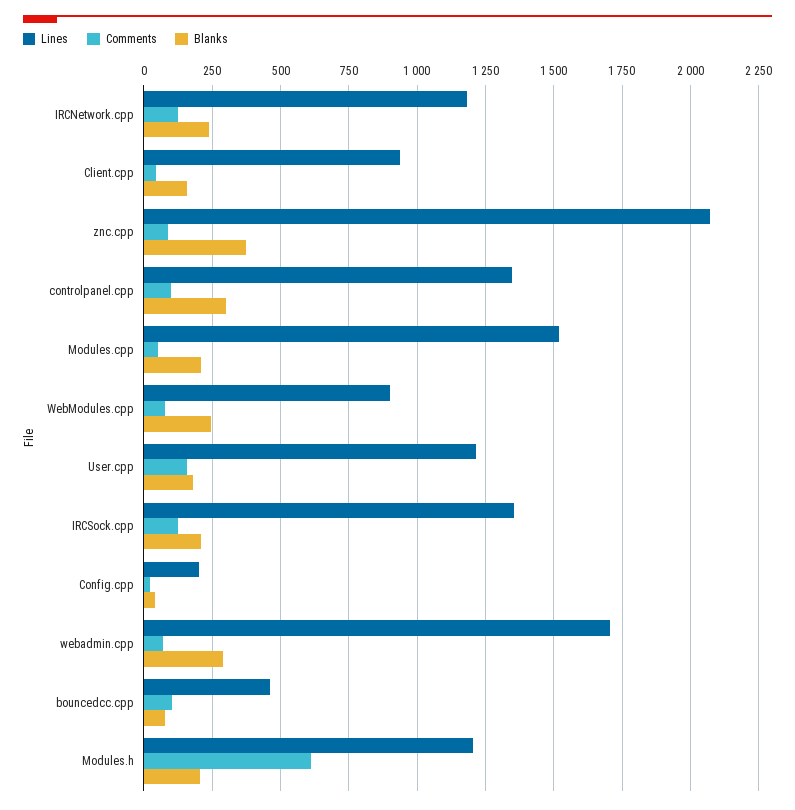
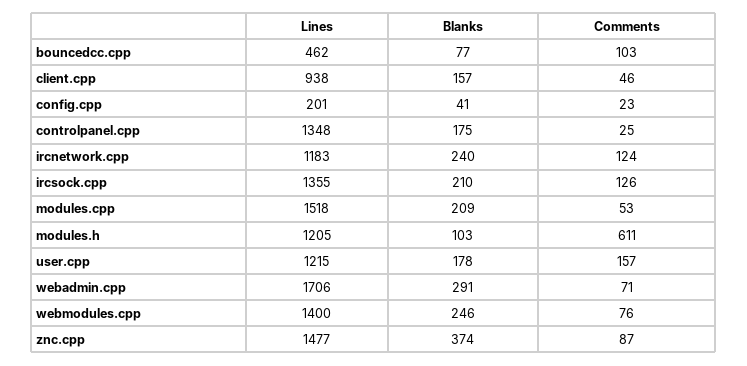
  {
    "Lines": {
      "IRCNetwork.cpp": 1183,
      "Client.cpp": 938,
-     "znc.cpp": 2075,
+     "znc.cpp": 1477,
      "controlpanel.cpp": 1348,
      "Modules.cpp": 1518,
-     "WebModules.cpp": 900,
+     "WebModules.cpp": 1400,
      "User.cpp": 1215,
      "IRCSock.cpp": 1355,
      "Config.cpp": 201,
      "webadmin.cpp": 1706,
      "bouncedcc.cpp": 462,
      "Modules.h": 1205
    },
    "Comments": {
      "IRCNetwork.cpp": 124,
      "Client.cpp": 46,
      "znc.cpp": 87,
-     "controlpanel.cpp": 100,
+     "controlpanel.cpp": 25,
      "Modules.cpp": 53,
      "WebModules.cpp": 76,
      "User.cpp": 157,
      "IRCSock.cpp": 126,
      "Config.cpp": 23,
      "webadmin.cpp": 71,
      "bouncedcc.cpp": 103,
      "Modules.h": 611
    },
    "Blanks": {
      "IRCNetwork.cpp": 240,
      "Client.cpp": 157,
      "znc.cpp": 374,
-     "controlpanel.cpp": 300,
+     "controlpanel.cpp": 175,
      "Modules.cpp": 209,
      "WebModules.cpp": 246,
      "User.cpp": 178,
      "IRCSock.cpp": 210,
      "Config.cpp": 41,
      "webadmin.cpp": 291,
      "bouncedcc.cpp": 77,
-     "Modules.h": 200
+     "Modules.h": 103
    }
  }

